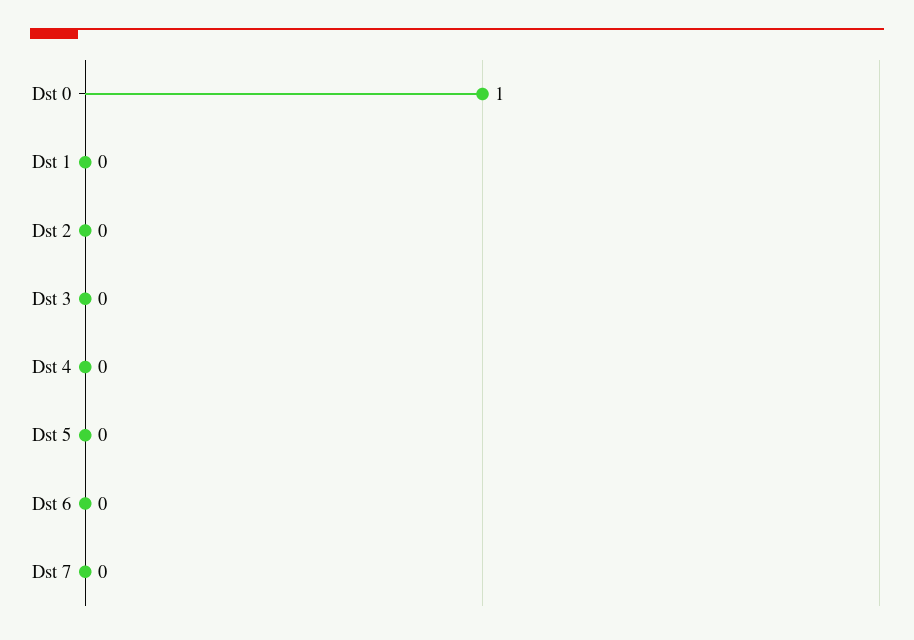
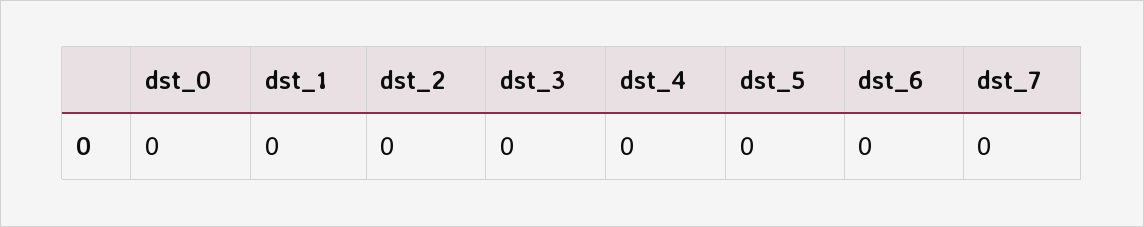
  {
-   "Dst 0": 1,
+   "Dst 0": 0,
    "Dst 1": 0,
    "Dst 2": 0,
    "Dst 3": 0,
    "Dst 4": 0,
    "Dst 5": 0,
    "Dst 6": 0,
    "Dst 7": 0
  }

